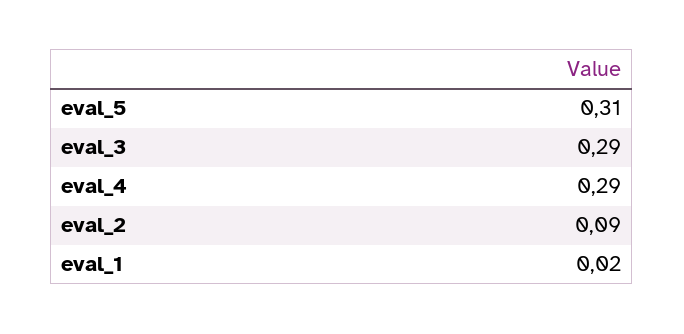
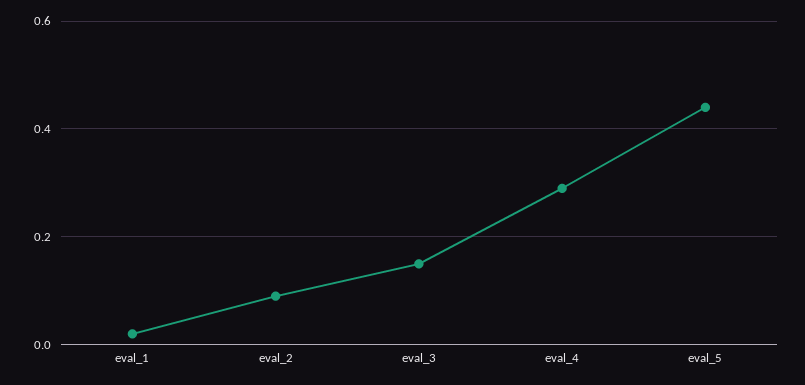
  {
-   "eval_5": 0.31,
+   "eval_5": 0.45,
-   "eval_3": 0.29,
+   "eval_3": 0.15,
    "eval_4": 0.29,
    "eval_2": 0.09,
    "eval_1": 0.02
  }

